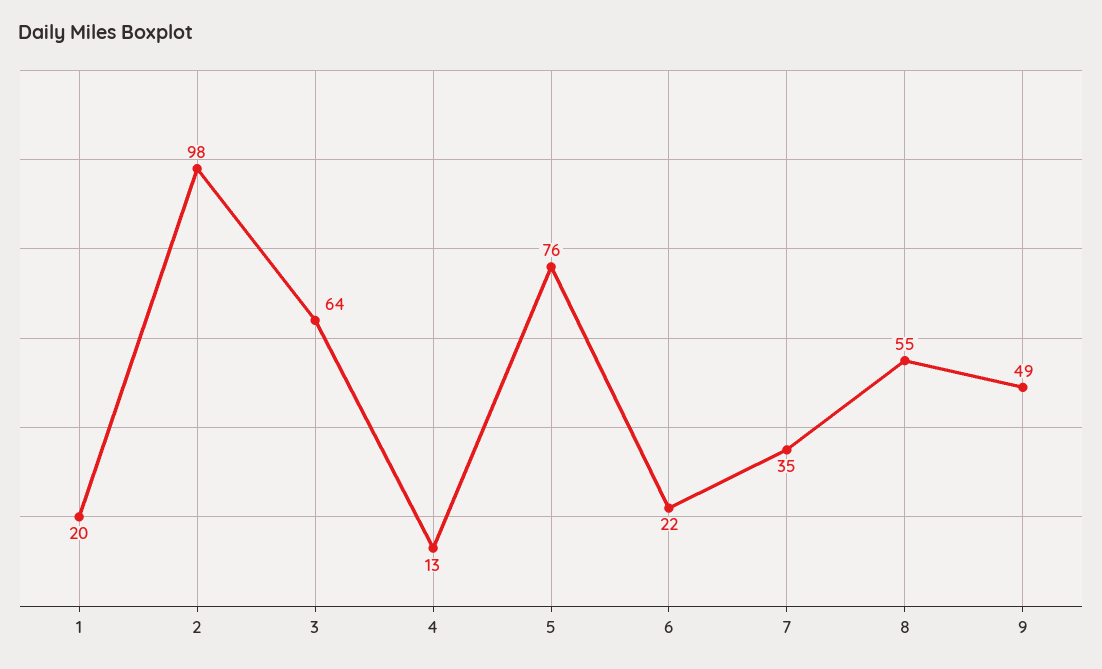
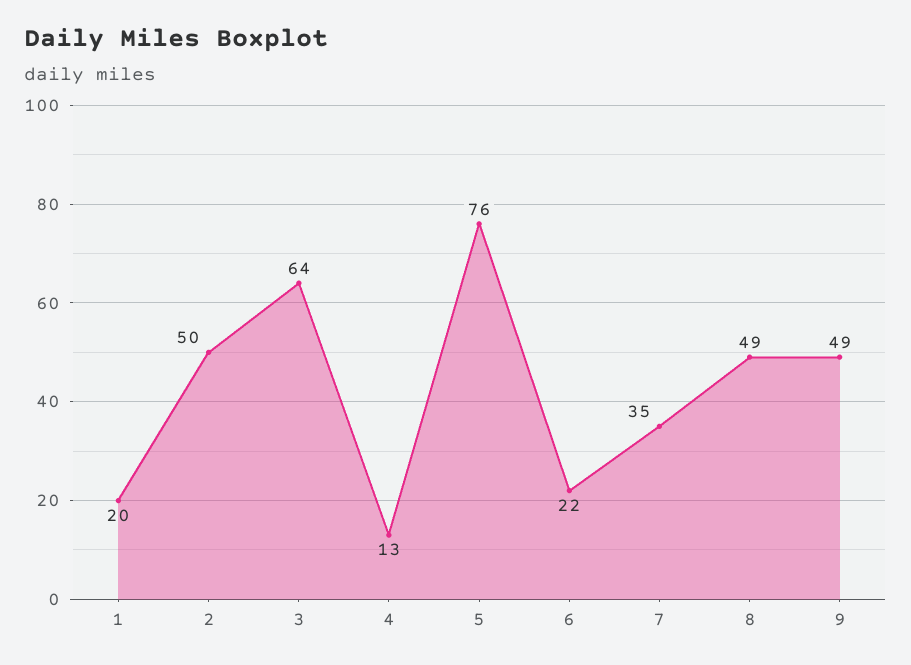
  {
    "1": 20,
-   "2": 98,
+   "2": 50,
    "3": 64,
    "4": 13,
    "5": 76,
    "6": 22,
    "7": 35,
-   "8": 55,
+   "8": 49,
    "9": 49
  }

